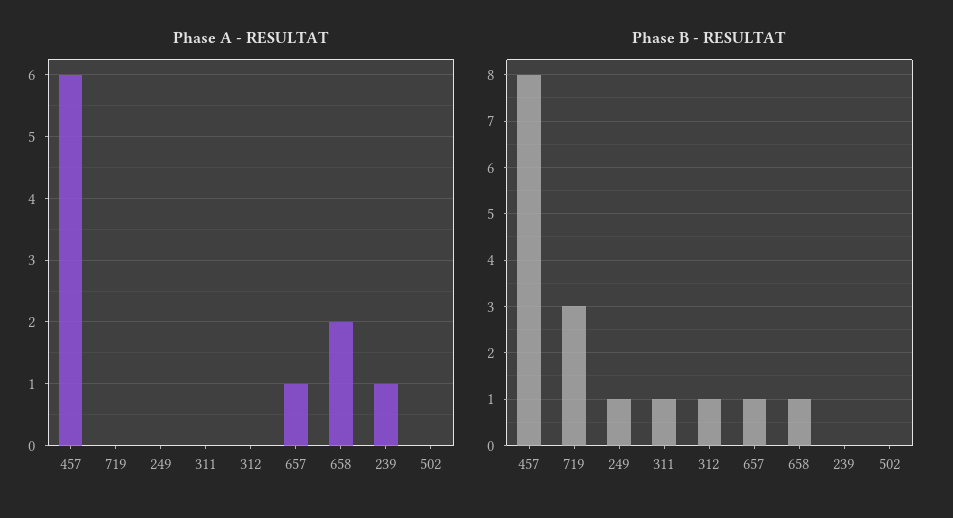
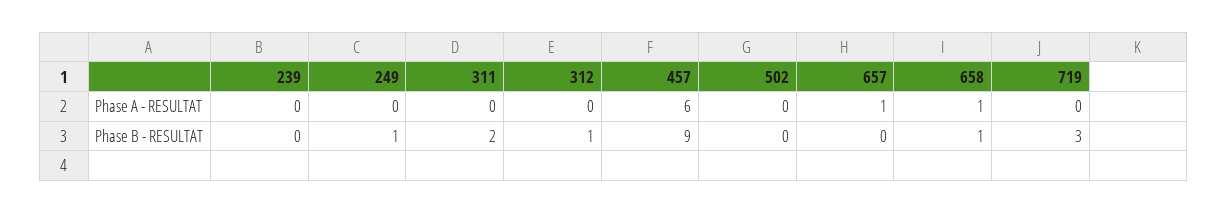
  {
    "Phase A - RESULTAT": {
      "457": 6,
      "719": 0,
      "249": 0,
      "311": 0,
      "312": 0,
      "657": 1,
-     "658": 2,
+     "658": 1,
-     "239": 1,
+     "239": 0,
      "502": 0
    },
    "Phase B - RESULTAT": {
-     "457": 8,
+     "457": 9,
      "719": 3,
      "249": 1,
-     "311": 1,
+     "311": 2,
      "312": 1,
-     "657": 1,
+     "657": 0,
      "658": 1,
      "239": 0,
      "502": 0
    }
  }

